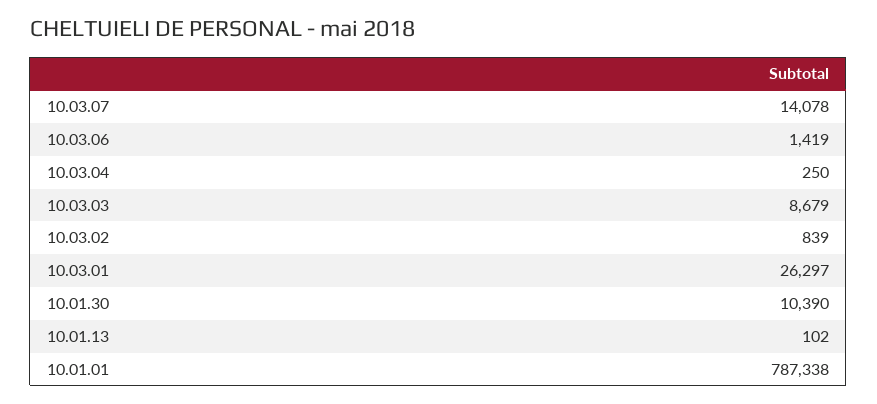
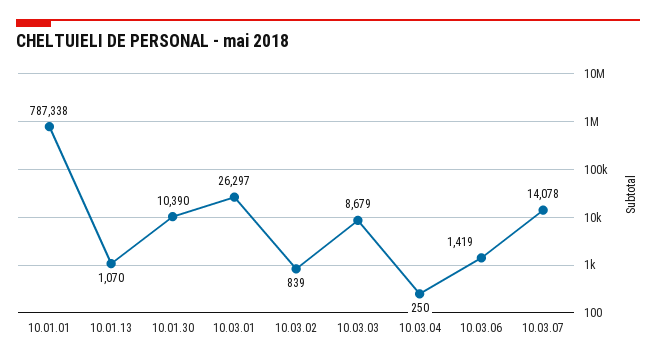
  {
    "10.03.07": 14078,
    "10.03.06": 1419,
    "10.03.04": 250,
    "10.03.03": 8679,
    "10.03.02": 839,
    "10.03.01": 26297,
    "10.01.30": 10390,
-   "10.01.13": 102,
+   "10.01.13": 1070,
    "10.01.01": 787338
  }

